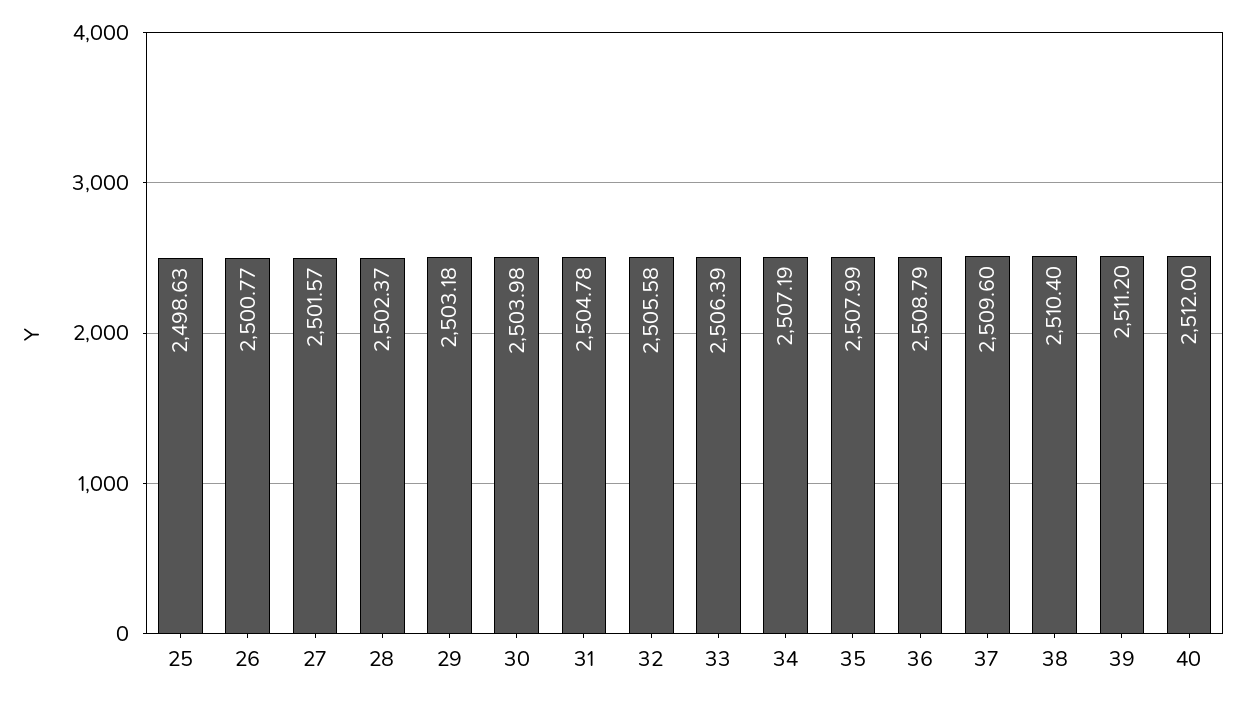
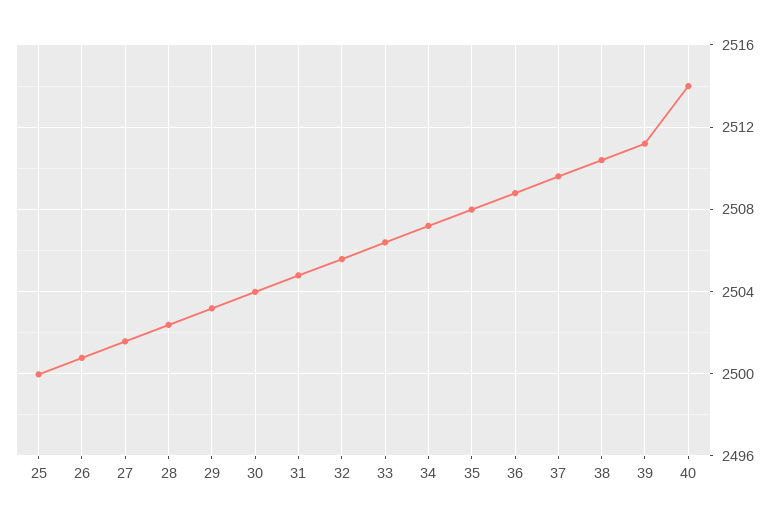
  {
-   "25": 2498.63,
+   "25": 2500,
    "26": 2500.77,
    "27": 2501.57,
    "28": 2502.37,
    "29": 2503.18,
    "30": 2503.98,
    "31": 2504.78,
    "32": 2505.58,
    "33": 2506.39,
    "34": 2507.19,
    "35": 2507.99,
    "36": 2508.79,
    "37": 2509.6,
    "38": 2510.4,
    "39": 2511.2,
-   "40": 2512
+   "40": 2514
  }

